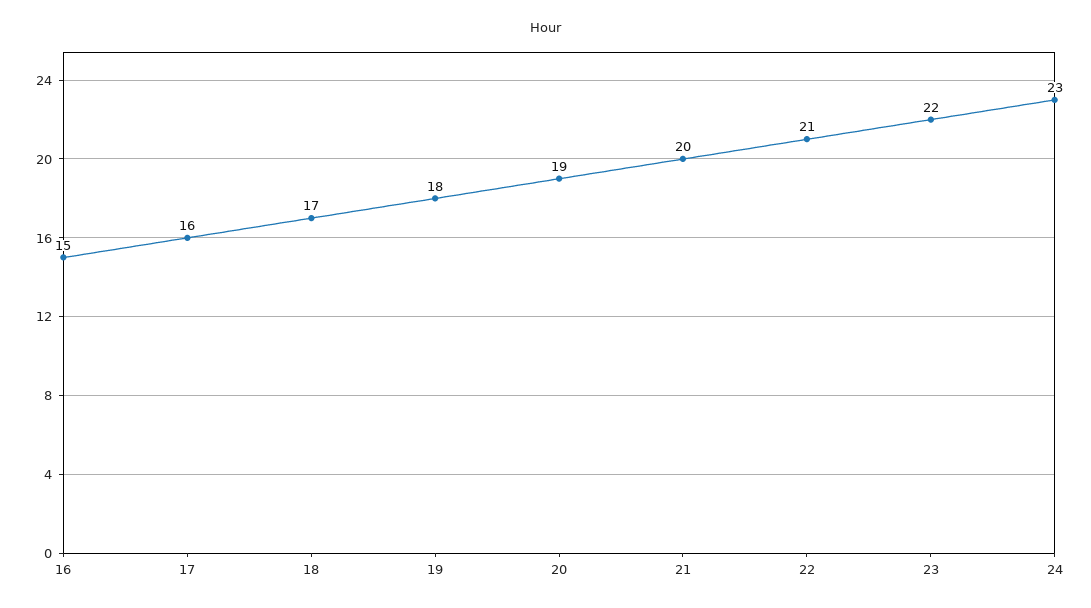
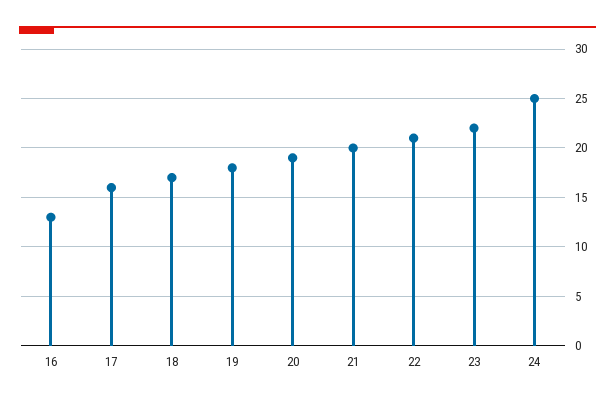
  {
-   "16": 15,
+   "16": 13,
    "17": 16,
    "18": 17,
    "19": 18,
    "20": 19,
    "21": 20,
    "22": 21,
    "23": 22,
-   "24": 23
+   "24": 25
  }

